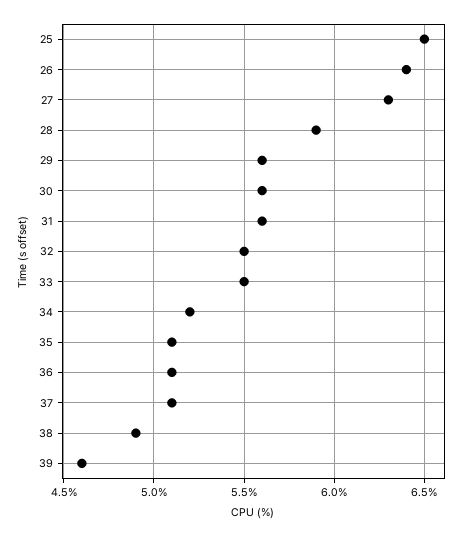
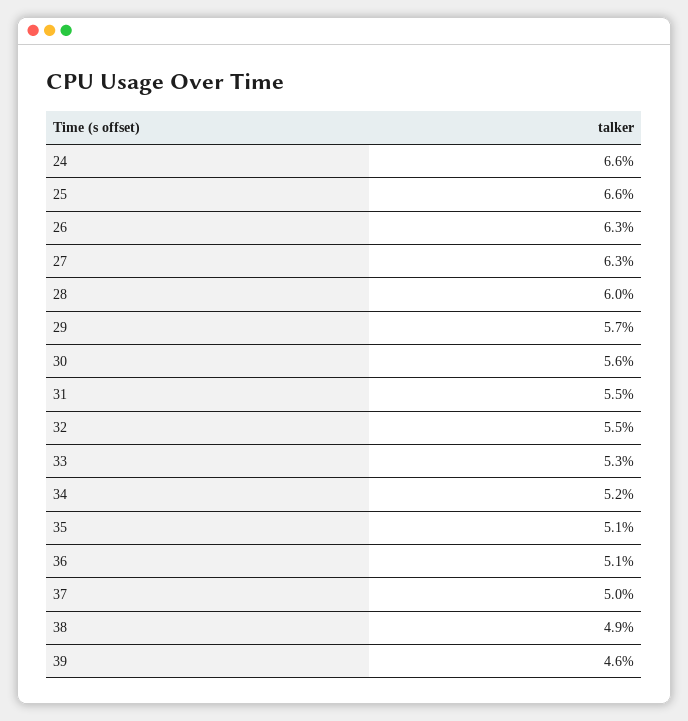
  {
-   "25": 6.5,
+   "25": 6.6,
-   "26": 6.4,
+   "26": 6.3,
    "27": 6.3,
-   "28": 5.9,
+   "28": 6,
-   "29": 5.6,
+   "29": 5.7,
    "30": 5.6,
-   "31": 5.6,
+   "31": 5.5,
    "32": 5.5,
-   "33": 5.5,
+   "33": 5.3,
    "34": 5.2,
    "35": 5.1,
    "36": 5.1,
-   "37": 5.1,
+   "37": 5,
    "38": 4.9,
-   "39": 4.6
+   "39": 4.6,
+   "24": 6.6
  }

